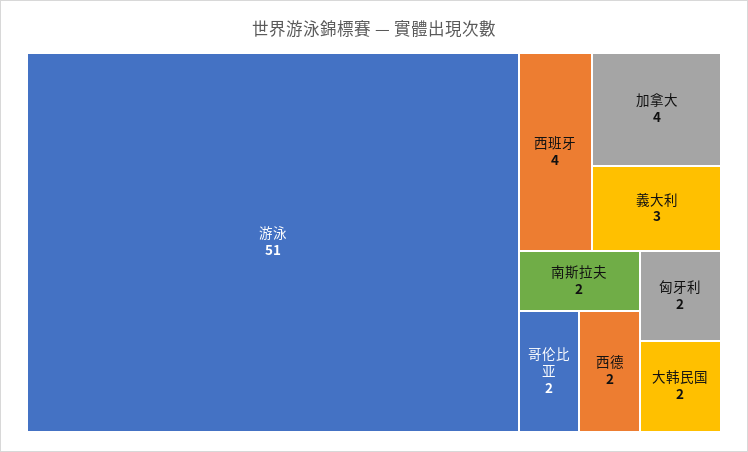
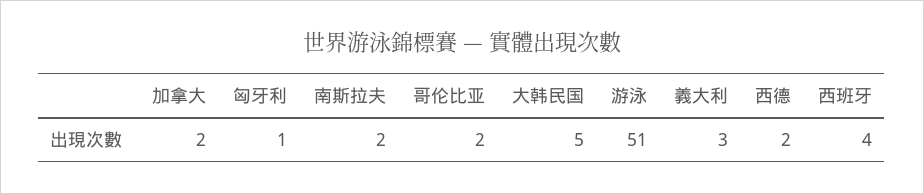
  {
    "游泳": 51,
    "西班牙": 4,
-   "加拿大": 4,
+   "加拿大": 2,
    "義大利": 3,
    "南斯拉夫": 2,
    "哥伦比亚": 2,
    "西德": 2,
-   "匈牙利": 2,
+   "匈牙利": 1,
-   "大韩民国": 2
+   "大韩民国": 5
  }

